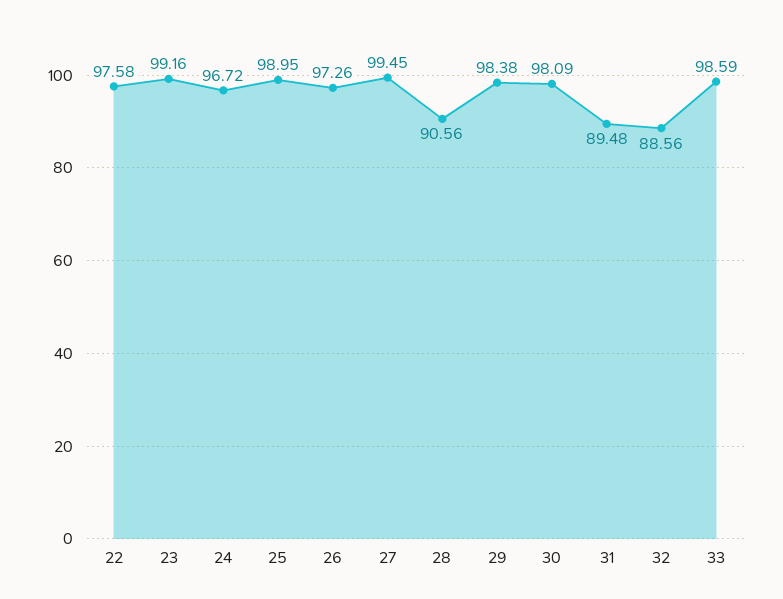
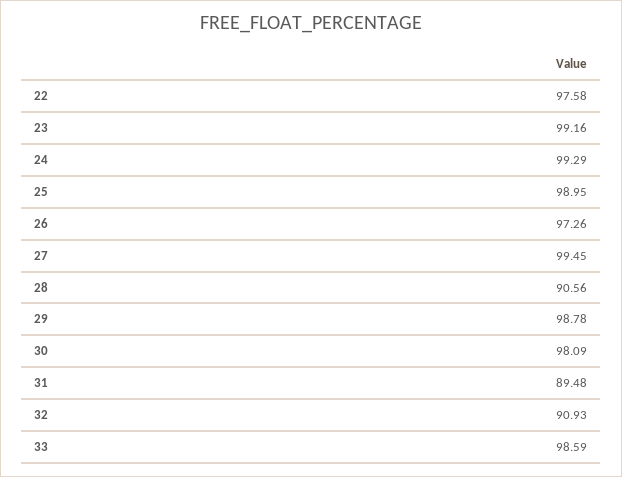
  {
    "22": 97.58,
    "23": 99.16,
-   "24": 96.72,
+   "24": 99.29,
    "25": 98.95,
    "26": 97.26,
    "27": 99.45,
    "28": 90.56,
-   "29": 98.38,
+   "29": 98.78,
    "30": 98.09,
    "31": 89.48,
-   "32": 88.56,
+   "32": 90.93,
    "33": 98.59
  }

